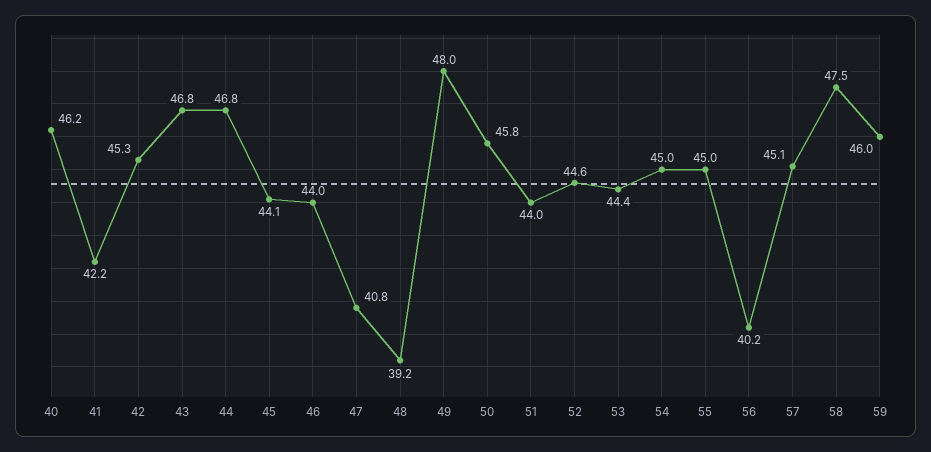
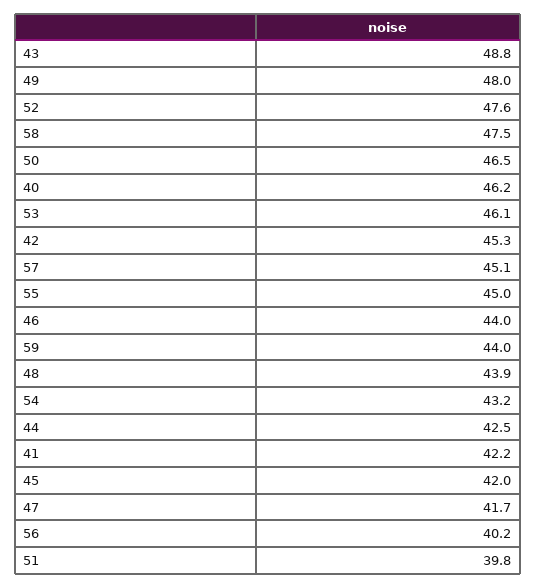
  {
    "40": 46.2,
    "41": 42.2,
    "42": 45.3,
-   "43": 46.8,
+   "43": 48.8,
-   "44": 46.8,
+   "44": 42.5,
-   "45": 44.1,
+   "45": 42,
    "46": 44,
-   "47": 40.8,
+   "47": 41.7,
-   "48": 39.2,
+   "48": 43.9,
    "49": 48,
-   "50": 45.8,
+   "50": 46.5,
-   "51": 44,
+   "51": 39.8,
-   "52": 44.6,
+   "52": 47.6,
-   "53": 44.4,
+   "53": 46.1,
-   "54": 45,
+   "54": 43.2,
    "55": 45,
    "56": 40.2,
    "57": 45.1,
    "58": 47.5,
-   "59": 46
+   "59": 44
  }

